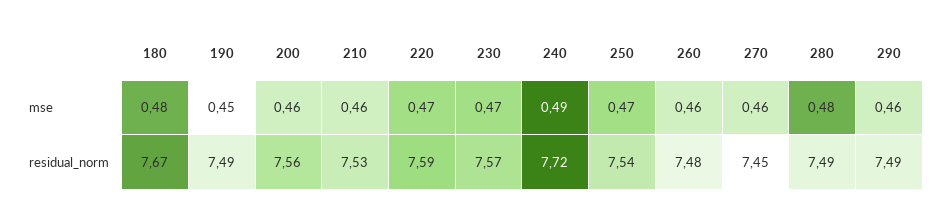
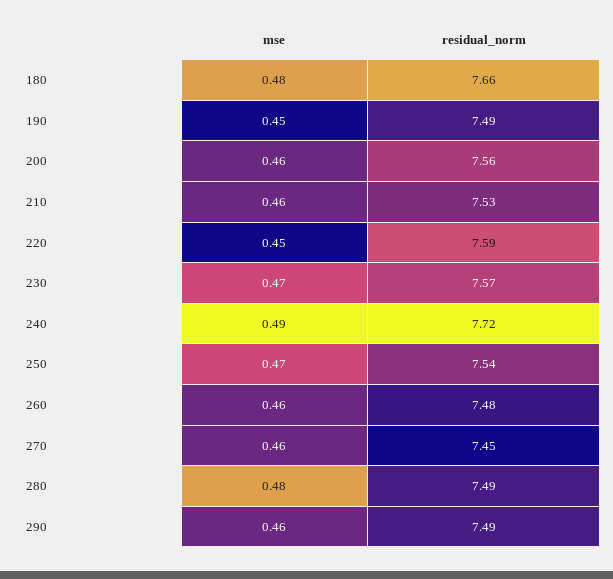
  {
    "180": {
      "mse": 0.48,
-     "residual_norm": 7.67
+     "residual_norm": 7.66
    },
    "190": {
      "mse": 0.45,
      "residual_norm": 7.49
    },
    "200": {
      "mse": 0.46,
      "residual_norm": 7.56
    },
    "210": {
      "mse": 0.46,
      "residual_norm": 7.53
    },
    "220": {
-     "mse": 0.47,
+     "mse": 0.45,
      "residual_norm": 7.59
    },
    "230": {
      "mse": 0.47,
      "residual_norm": 7.57
    },
    "240": {
      "mse": 0.49,
      "residual_norm": 7.72
    },
    "250": {
      "mse": 0.47,
      "residual_norm": 7.54
    },
    "260": {
      "mse": 0.46,
      "residual_norm": 7.48
    },
    "270": {
      "mse": 0.46,
      "residual_norm": 7.45
    },
    "280": {
      "mse": 0.48,
      "residual_norm": 7.49
    },
    "290": {
      "mse": 0.46,
      "residual_norm": 7.49
    }
  }

